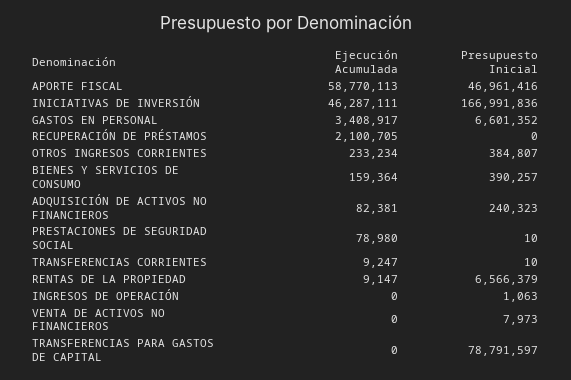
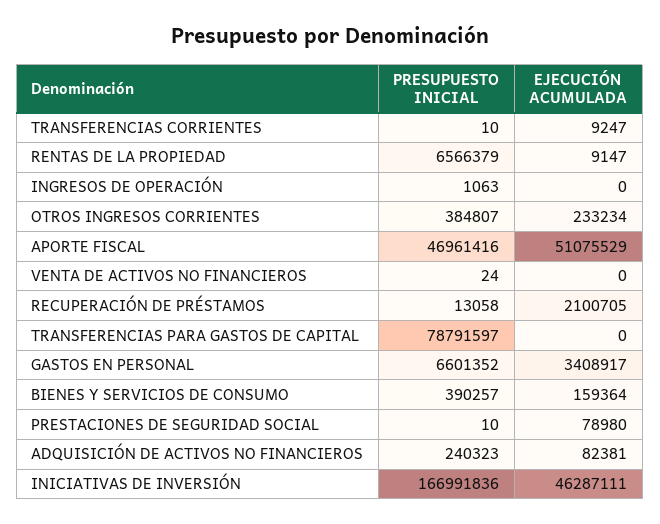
  {
    "Ejecución Acumulada": {
-     "APORTE FISCAL": 58770113,
+     "APORTE FISCAL": 51075529,
      "INICIATIVAS DE INVERSIÓN": 46287111,
      "GASTOS EN PERSONAL": 3408917,
      "RECUPERACIÓN DE PRÉSTAMOS": 2100705,
      "OTROS INGRESOS CORRIENTES": 233234,
      "BIENES Y SERVICIOS DE CONSUMO": 159364,
      "ADQUISICIÓN DE ACTIVOS NO FINANCIEROS": 82381,
      "PRESTACIONES DE SEGURIDAD SOCIAL": 78980,
      "TRANSFERENCIAS CORRIENTES": 9247,
      "RENTAS DE LA PROPIEDAD": 9147,
      "INGRESOS DE OPERACIÓN": 0,
      "VENTA DE ACTIVOS NO FINANCIEROS": 0,
      "TRANSFERENCIAS PARA GASTOS DE CAPITAL": 0
    },
    "Presupuesto Inicial": {
      "APORTE FISCAL": 46961416,
      "INICIATIVAS DE INVERSIÓN": 166991836,
      "GASTOS EN PERSONAL": 6601352,
-     "RECUPERACIÓN DE PRÉSTAMOS": 0,
+     "RECUPERACIÓN DE PRÉSTAMOS": 13058,
      "OTROS INGRESOS CORRIENTES": 384807,
      "BIENES Y SERVICIOS DE CONSUMO": 390257,
      "ADQUISICIÓN DE ACTIVOS NO FINANCIEROS": 240323,
      "PRESTACIONES DE SEGURIDAD SOCIAL": 10,
      "TRANSFERENCIAS CORRIENTES": 10,
      "RENTAS DE LA PROPIEDAD": 6566379,
      "INGRESOS DE OPERACIÓN": 1063,
-     "VENTA DE ACTIVOS NO FINANCIEROS": 7973,
+     "VENTA DE ACTIVOS NO FINANCIEROS": 24,
      "TRANSFERENCIAS PARA GASTOS DE CAPITAL": 78791597
    }
  }

